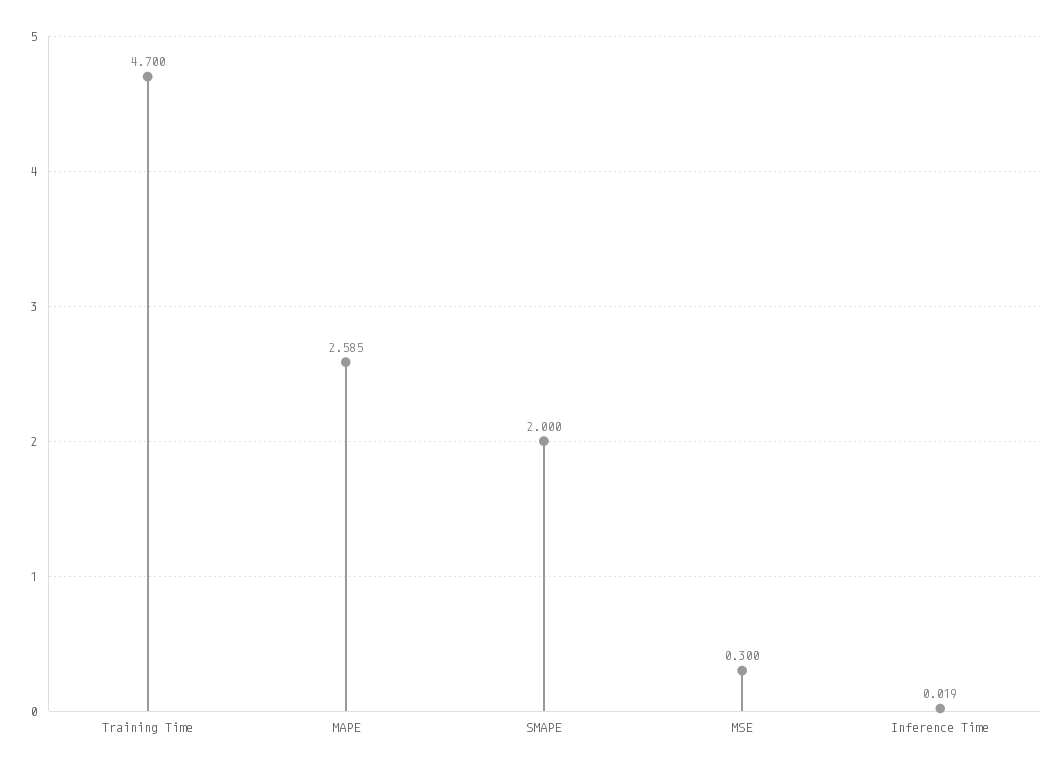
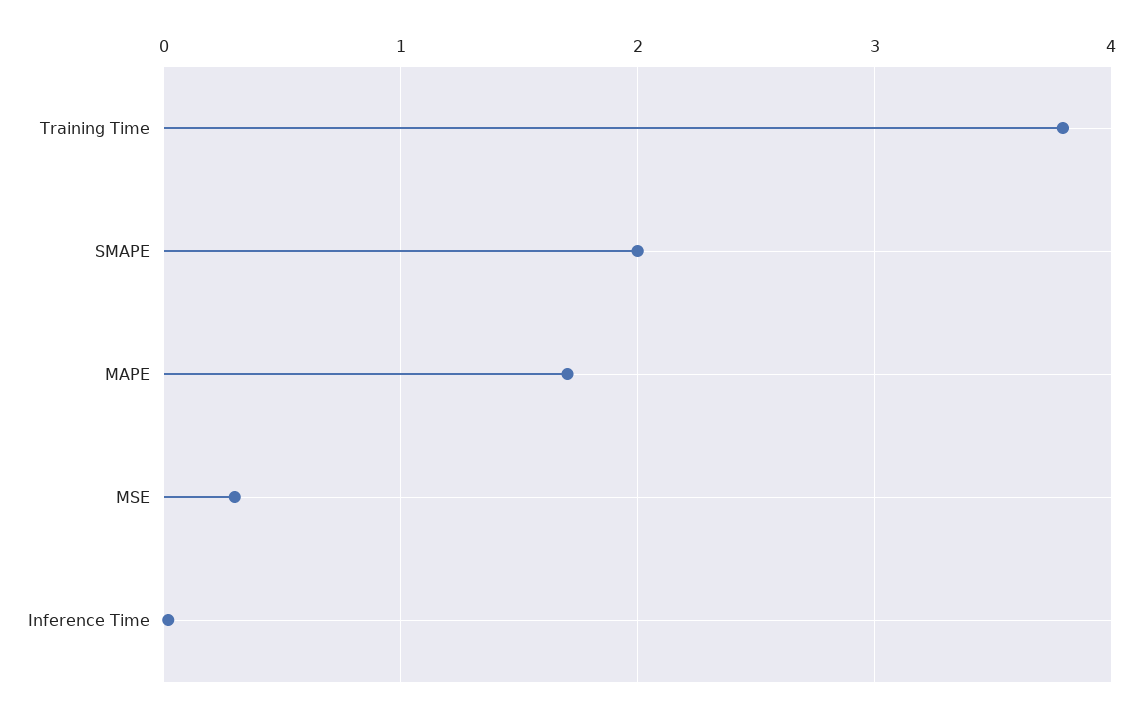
  {
-   "Training Time": 4.7,
+   "Training Time": 3.8,
-   "MAPE": 2.585,
+   "MAPE": 1.7,
    "SMAPE": 2,
    "MSE": 0.3,
    "Inference Time": 0.019
  }

